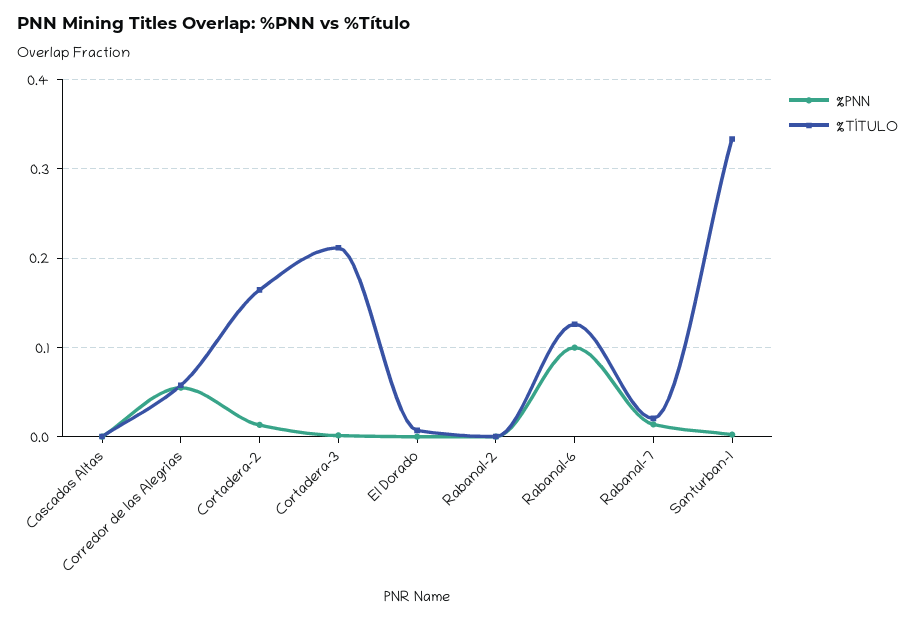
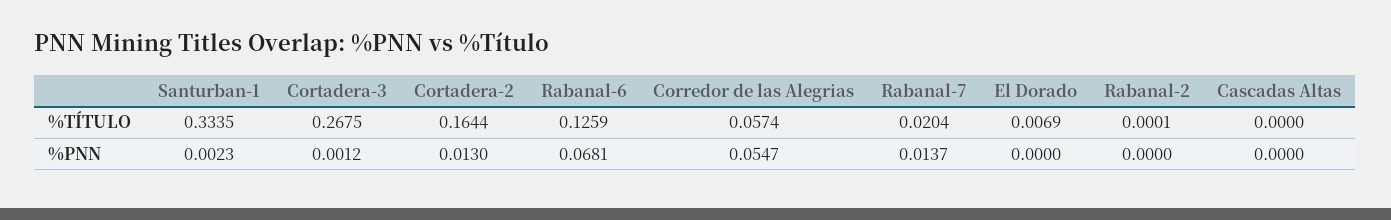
  {
    "%PNN": {
      "Cascadas Altas": 0,
      "Corredor de las Alegrias": 0.0547,
      "Cortadera-2": 0.013,
      "Cortadera-3": 0.0012,
      "El Dorado": 0,
      "Rabanal-2": 0,
-     "Rabanal-6": 0.1,
+     "Rabanal-6": 0.0681,
      "Rabanal-7": 0.0137,
      "Santurban-1": 0.0023
    },
    "%TÍTULO": {
      "Cascadas Altas": 0,
      "Corredor de las Alegrias": 0.0574,
      "Cortadera-2": 0.1644,
-     "Cortadera-3": 0.21,
+     "Cortadera-3": 0.2675,
      "El Dorado": 0.0069,
      "Rabanal-2": 0.0001,
      "Rabanal-6": 0.1259,
      "Rabanal-7": 0.0204,
      "Santurban-1": 0.3335
    }
  }

